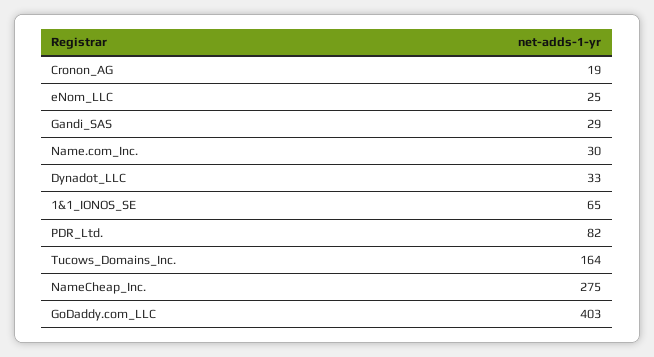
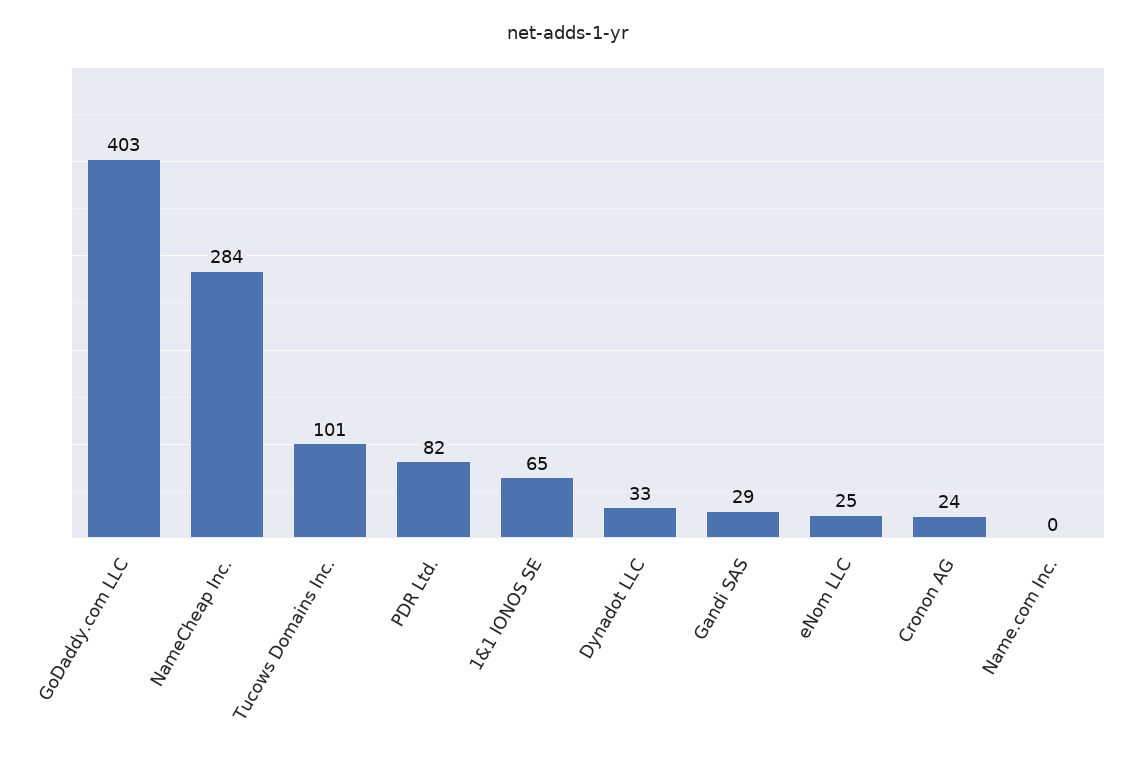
  {
-   "Cronon_AG": 19,
+   "Cronon_AG": 24,
    "eNom_LLC": 25,
    "Gandi_SAS": 29,
-   "Name.com_Inc.": 30,
+   "Name.com_Inc.": 0,
    "Dynadot_LLC": 33,
    "1&1_IONOS_SE": 65,
    "PDR_Ltd.": 82,
-   "Tucows_Domains_Inc.": 164,
+   "Tucows_Domains_Inc.": 101,
-   "NameCheap_Inc.": 275,
+   "NameCheap_Inc.": 284,
    "GoDaddy.com_LLC": 403
  }

